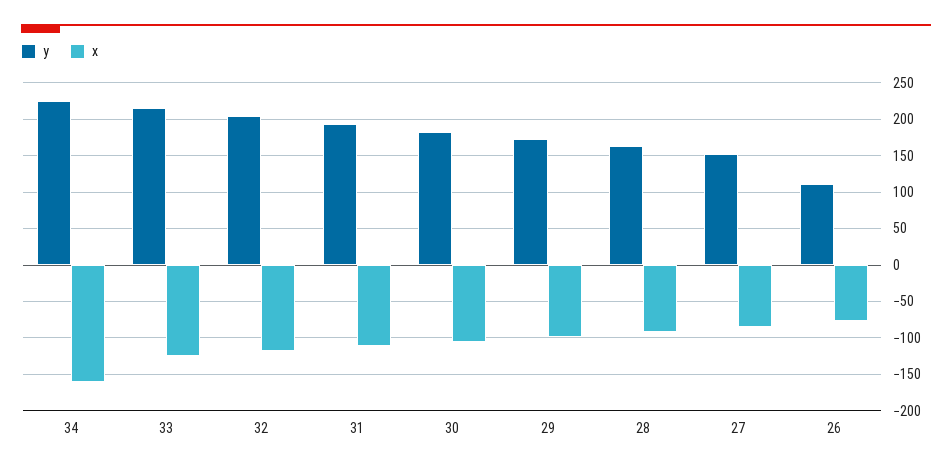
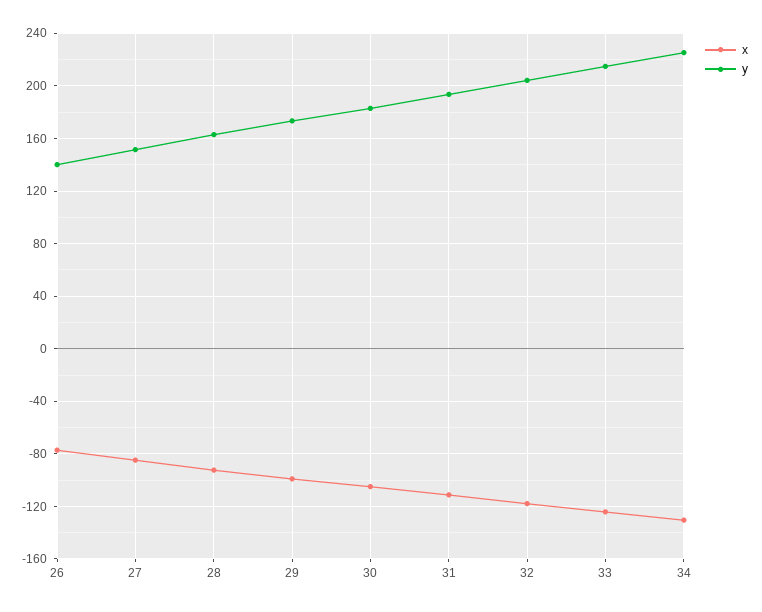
  {
    "y": {
      "34": 225,
      "33": 215,
      "32": 205,
      "31": 195,
      "30": 185,
      "29": 175,
      "28": 165,
      "27": 150,
-     "26": 110
+     "26": 140
    },
    "x": {
-     "34": -160,
+     "34": -130,
      "33": -125,
      "32": -120,
      "31": -110,
      "30": -105,
      "29": -100,
      "28": -90,
      "27": -85,
      "26": -75
    }
  }

